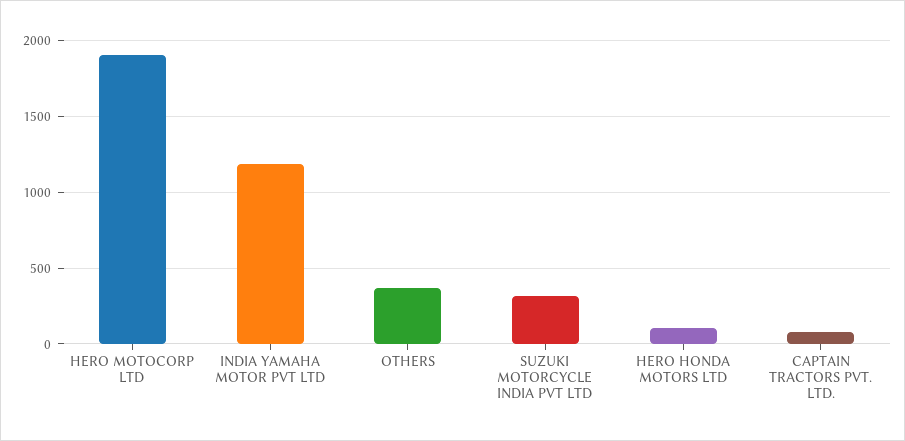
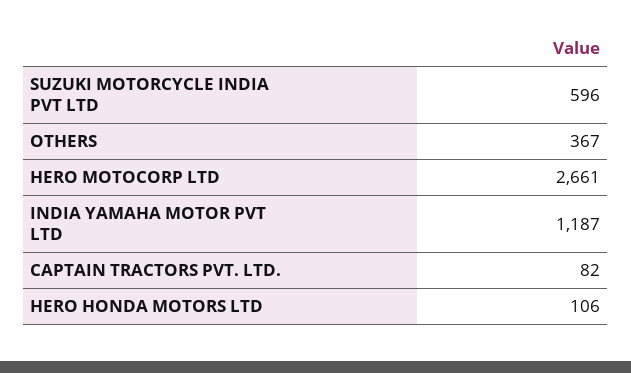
  {
-   "HERO MOTOCORP LTD": 1900,
+   "HERO MOTOCORP LTD": 2661,
    "INDIA YAMAHA MOTOR PVT LTD": 1187,
    "OTHERS": 367,
-   "SUZUKI MOTORCYCLE INDIA PVT LTD": 300,
+   "SUZUKI MOTORCYCLE INDIA PVT LTD": 596,
    "HERO HONDA MOTORS LTD": 106,
    "CAPTAIN TRACTORS PVT. LTD.": 82
  }

